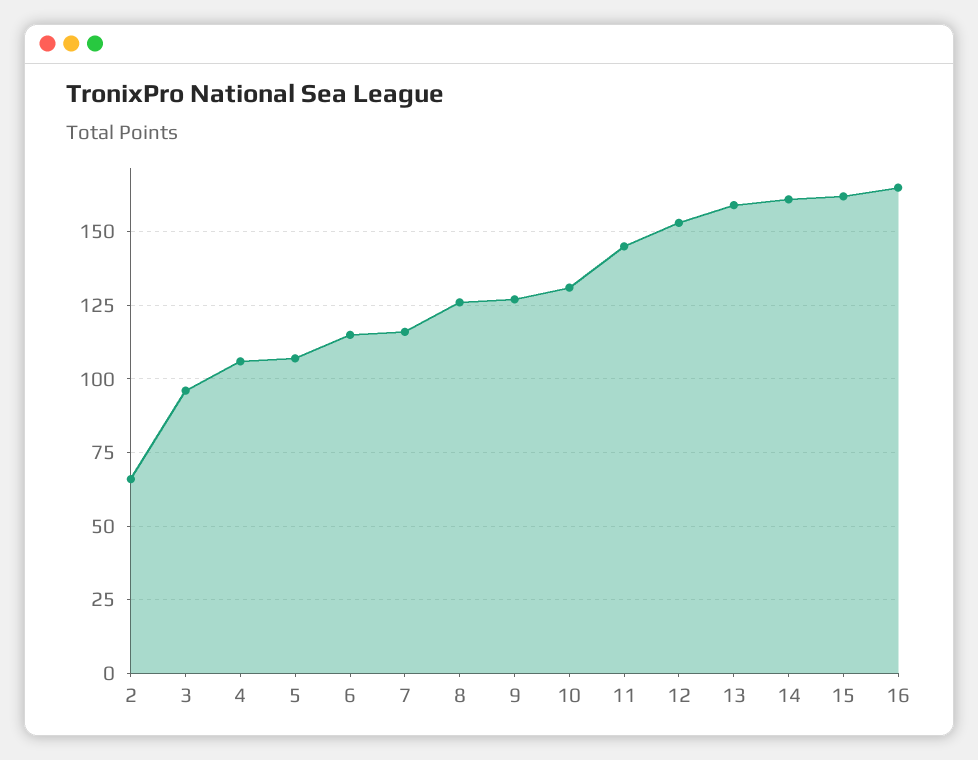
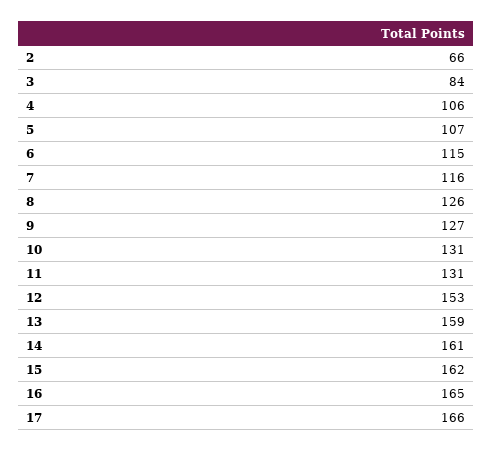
  {
    "2": 66,
-   "3": 95,
+   "3": 84,
    "4": 106,
    "5": 107,
    "6": 115,
    "7": 116,
    "8": 126,
    "9": 127,
    "10": 131,
-   "11": 145,
+   "11": 131,
    "12": 153,
    "13": 159,
    "14": 161,
    "15": 162,
-   "16": 165
+   "16": 165,
+   "17": 166
  }

